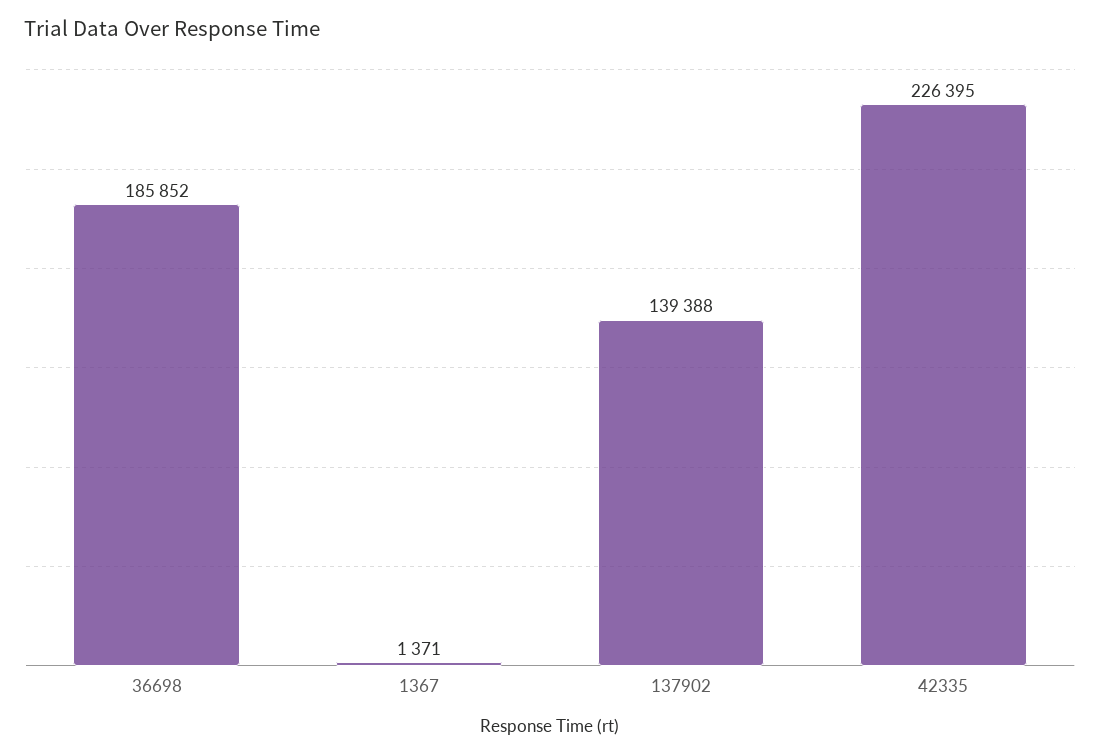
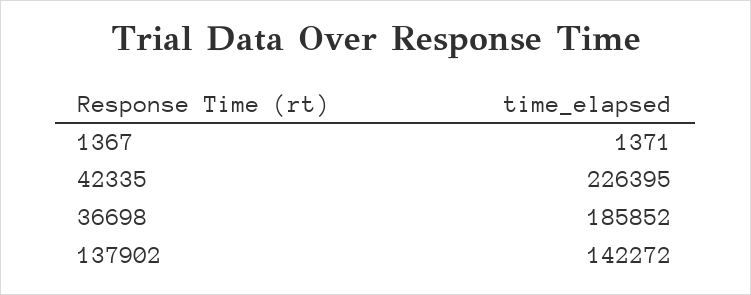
  {
    "36698": 185852,
    "1367": 1371,
-   "137902": 139388,
+   "137902": 142272,
    "42335": 226395
  }

